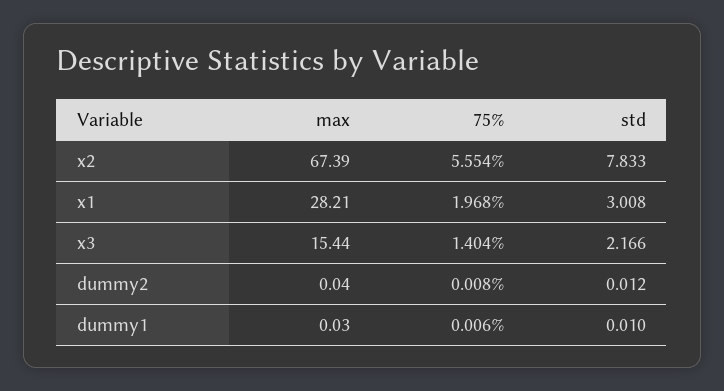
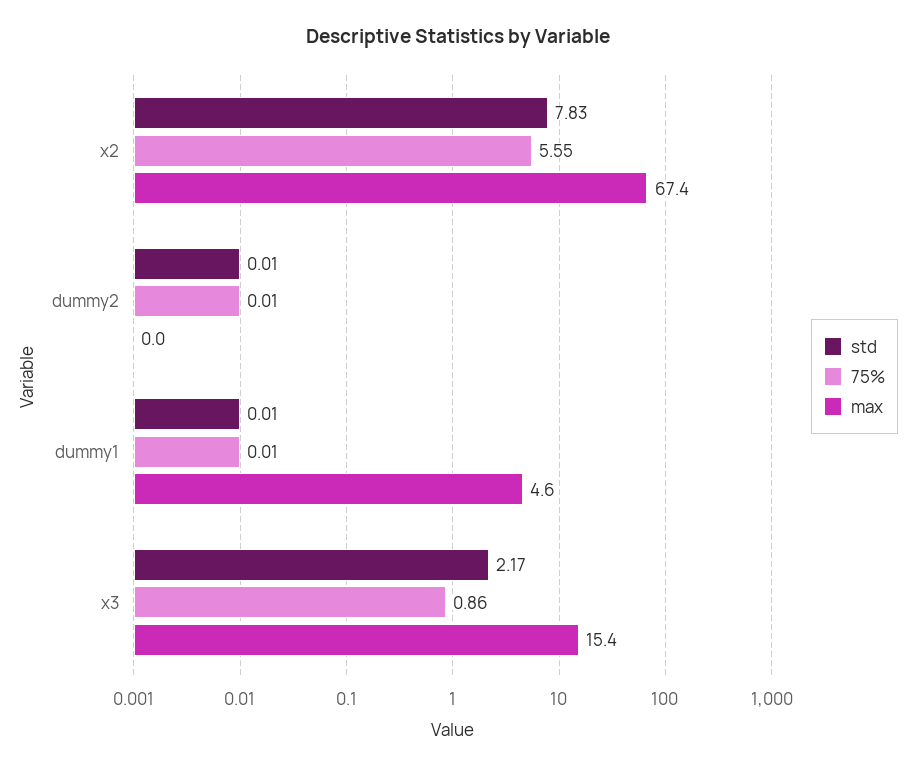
  {
    "max": {
      "x2": 67.39,
-     "x1": 28.21,
      "x3": 15.44,
      "dummy2": 0.04,
-     "dummy1": 0.03
+     "dummy1": 4.6
    },
    "75%": {
      "x2": 5.554,
-     "x1": 1.968,
-     "x3": 1.404,
+     "x3": 0.86,
      "dummy2": 0.008,
      "dummy1": 0.006
    },
    "std": {
      "x2": 7.833,
-     "x1": 3.008,
      "x3": 2.166,
      "dummy2": 0.012,
      "dummy1": 0.01
    }
  }

